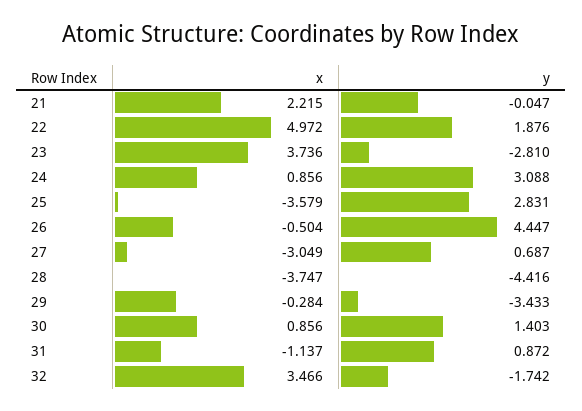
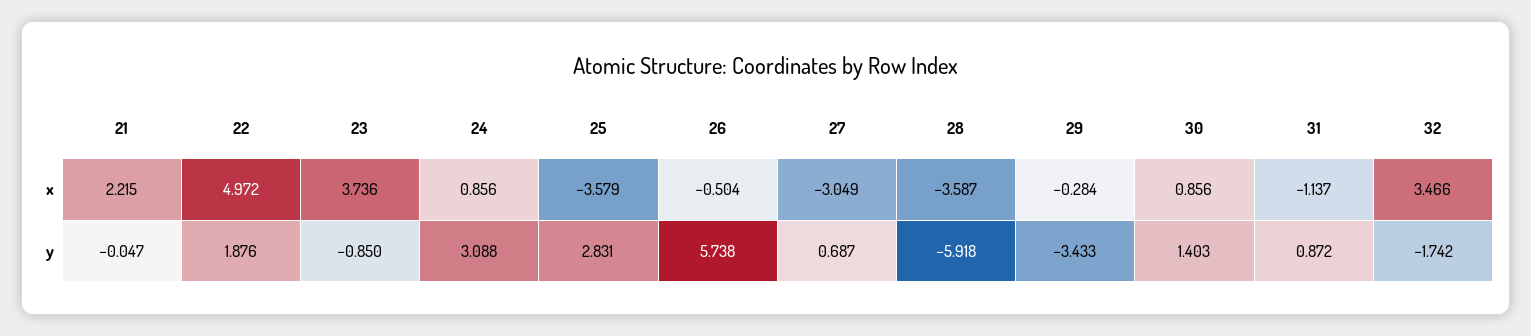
  {
    "x": {
      "21": 2.215,
      "22": 4.972,
      "23": 3.736,
      "24": 0.856,
      "25": -3.579,
      "26": -0.504,
      "27": -3.049,
-     "28": -3.747,
+     "28": -3.587,
      "29": -0.284,
      "30": 0.856,
      "31": -1.137,
      "32": 3.466
    },
    "y": {
      "21": -0.047,
      "22": 1.876,
-     "23": -2.81,
+     "23": -0.85,
      "24": 3.088,
      "25": 2.831,
-     "26": 4.447,
+     "26": 5.738,
      "27": 0.687,
-     "28": -4.416,
+     "28": -5.918,
      "29": -3.433,
      "30": 1.403,
      "31": 0.872,
      "32": -1.742
    }
  }

